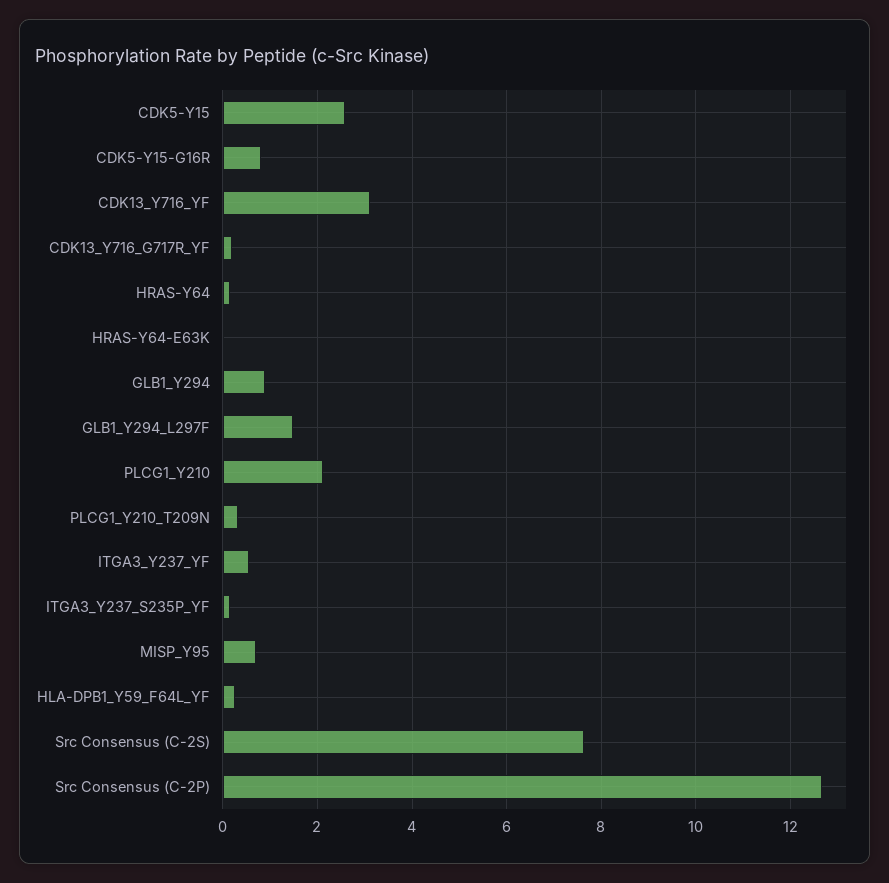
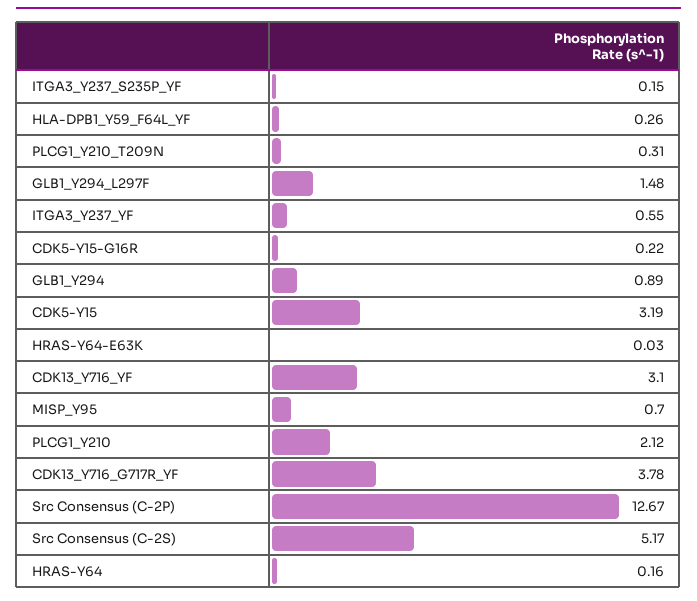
  {
-   "CDK5-Y15": 2.6,
+   "CDK5-Y15": 3.19,
-   "CDK5-Y15-G16R": 0.8,
+   "CDK5-Y15-G16R": 0.22,
    "CDK13_Y716_YF": 3.1,
-   "CDK13_Y716_G717R_YF": 0.2,
+   "CDK13_Y716_G717R_YF": 3.78,
    "HRAS-Y64": 0.16,
    "HRAS-Y64-E63K": 0.03,
    "GLB1_Y294": 0.89,
    "GLB1_Y294_L297F": 1.48,
    "PLCG1_Y210": 2.12,
    "PLCG1_Y210_T209N": 0.31,
    "ITGA3_Y237_YF": 0.55,
    "ITGA3_Y237_S235P_YF": 0.15,
    "MISP_Y95": 0.7,
    "HLA-DPB1_Y59_F64L_YF": 0.26,
-   "Src Consensus (C-2S)": 7.6,
+   "Src Consensus (C-2S)": 5.17,
    "Src Consensus (C-2P)": 12.67
  }

